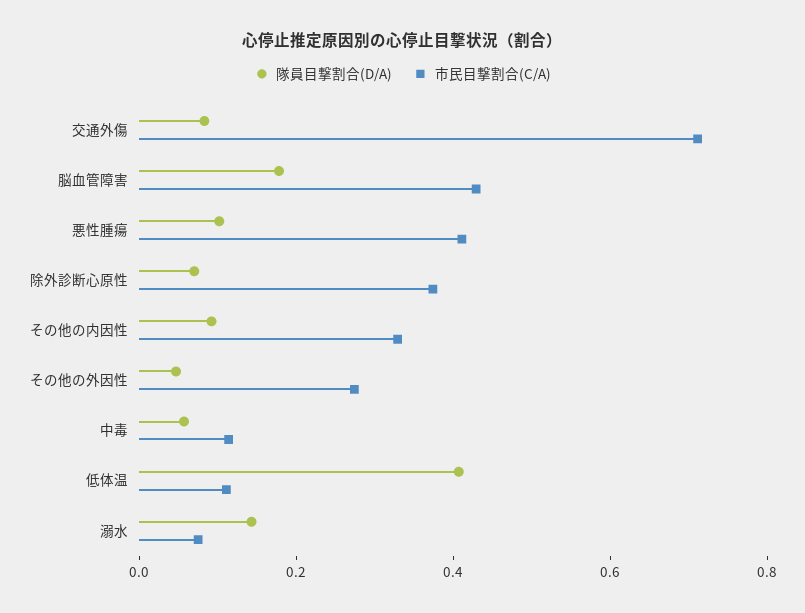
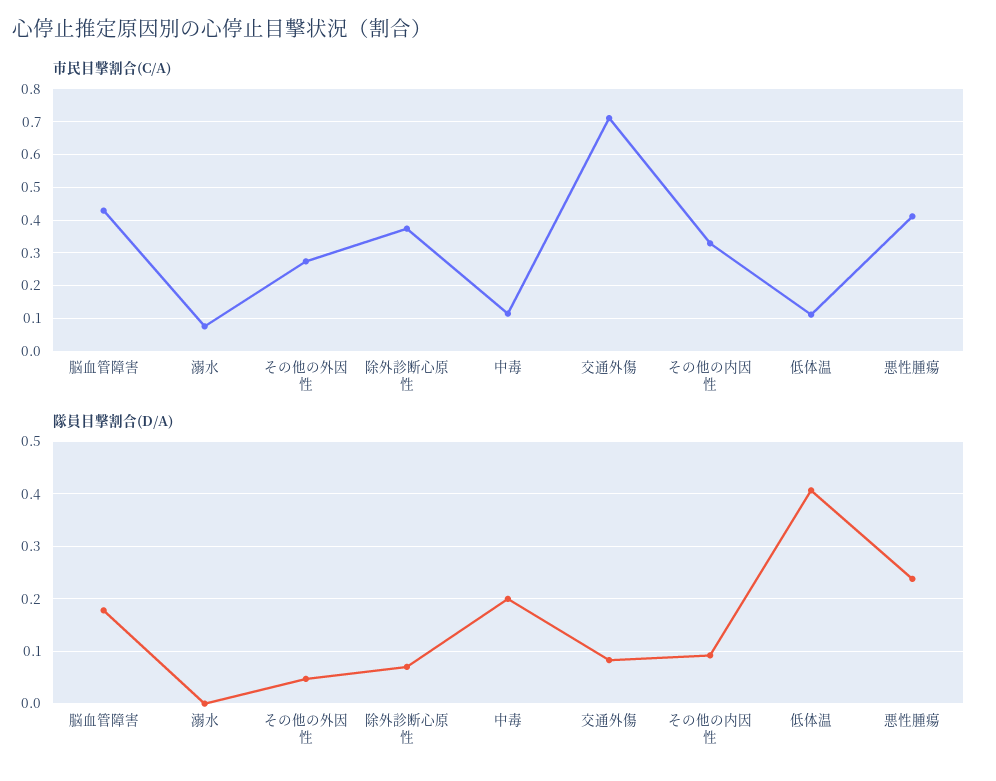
  {
    "隊員目撃割合(D/A)": {
      "交通外傷": 0.08,
      "脳血管障害": 0.18,
-     "悪性腫瘍": 0.1,
+     "悪性腫瘍": 0.24,
      "除外診断心原性": 0.08,
      "その他の内因性": 0.1,
      "その他の外因性": 0.04,
-     "中毒": 0.05,
+     "中毒": 0.2,
      "低体温": 0.4,
-     "溺水": 0.15
+     "溺水": 0
    },
    "市民目撃割合(C/A)": {
      "交通外傷": 0.72,
      "脳血管障害": 0.42,
      "悪性腫瘍": 0.42,
      "除外診断心原性": 0.38,
      "その他の内因性": 0.32,
      "その他の外因性": 0.28,
      "中毒": 0.12,
      "低体温": 0.12,
      "溺水": 0.08
    }
  }

